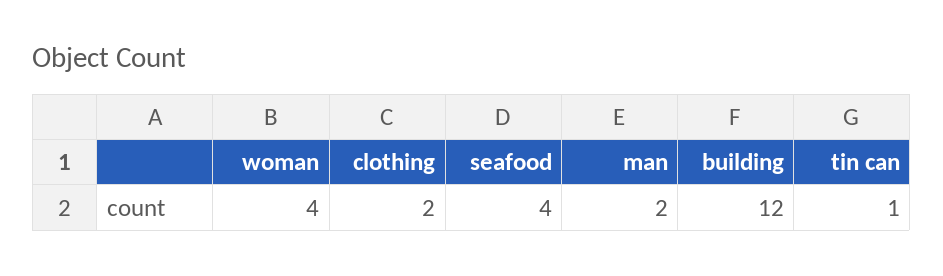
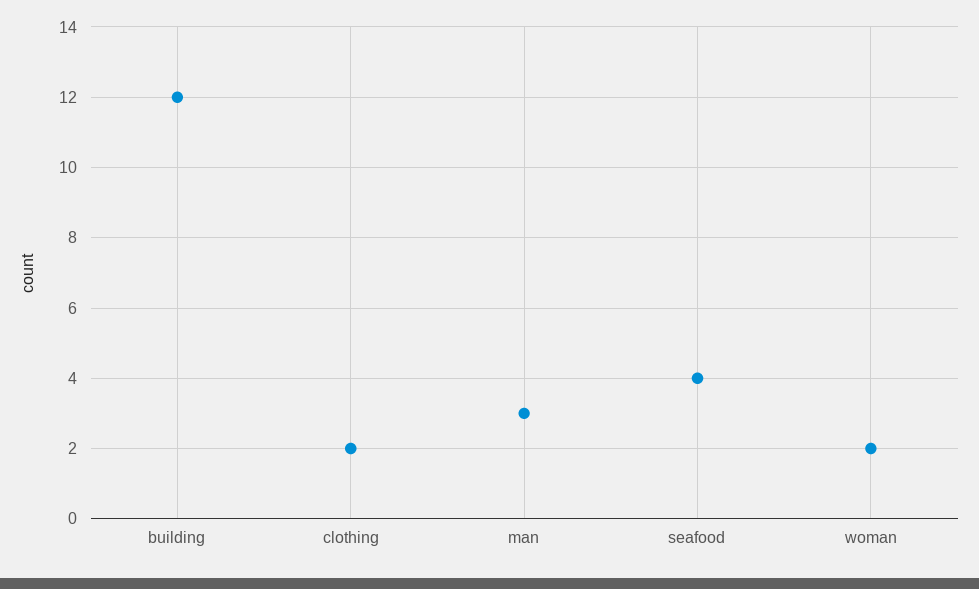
  {
-   "woman": 4,
+   "woman": 2,
    "clothing": 2,
    "seafood": 4,
-   "man": 2,
+   "man": 3,
-   "building": 12,
+   "building": 12
-   "tin can": 1
  }

